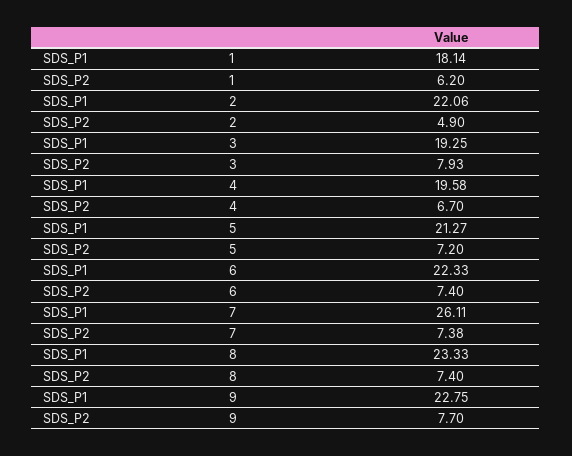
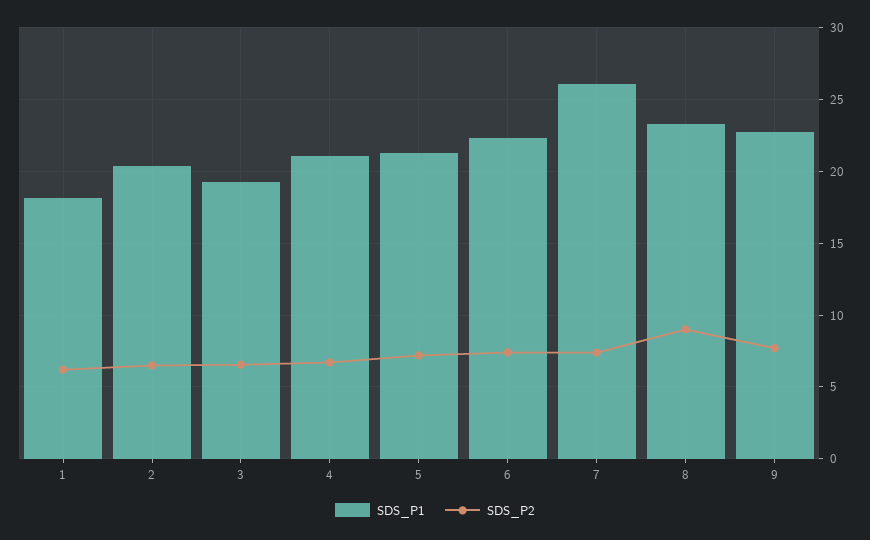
  {
    "SDS_P1": {
      "1": 18.14,
-     "2": 22.06,
+     "2": 20.5,
      "3": 19.25,
-     "4": 19.58,
+     "4": 21,
      "5": 21.27,
      "6": 22.33,
      "7": 26.11,
      "8": 23.33,
      "9": 22.75
    },
    "SDS_P2": {
      "1": 6.2,
-     "2": 4.9,
+     "2": 6.5,
-     "3": 7.93,
+     "3": 6.5,
      "4": 6.7,
      "5": 7.2,
      "6": 7.4,
      "7": 7.38,
-     "8": 7.4,
+     "8": 9,
      "9": 7.7
    }
  }

